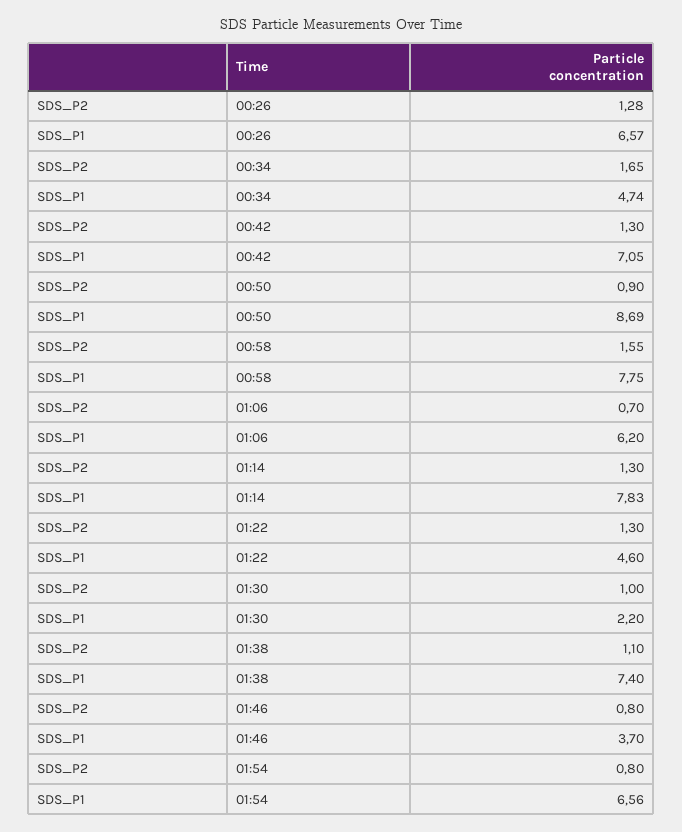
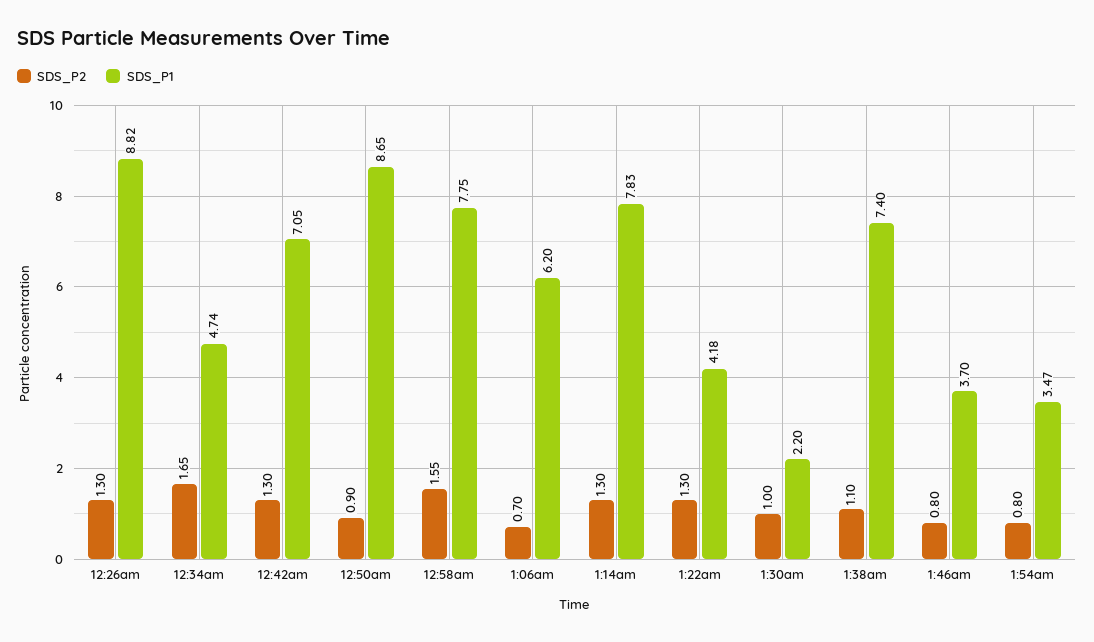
  {
    "SDS_P2": {
-     "00:26": 1.28,
+     "00:26": 1.3,
      "00:34": 1.65,
      "00:42": 1.3,
      "00:50": 0.9,
      "00:58": 1.55,
      "01:06": 0.7,
      "01:14": 1.3,
      "01:22": 1.3,
      "01:30": 1,
      "01:38": 1.1,
      "01:46": 0.8,
      "01:54": 0.8
    },
    "SDS_P1": {
-     "00:26": 6.57,
+     "00:26": 8.82,
      "00:34": 4.74,
      "00:42": 7.05,
-     "00:50": 8.69,
+     "00:50": 8.65,
      "00:58": 7.75,
      "01:06": 6.2,
      "01:14": 7.83,
-     "01:22": 4.6,
+     "01:22": 4.18,
      "01:30": 2.2,
      "01:38": 7.4,
      "01:46": 3.7,
-     "01:54": 6.56
+     "01:54": 3.47
    }
  }

